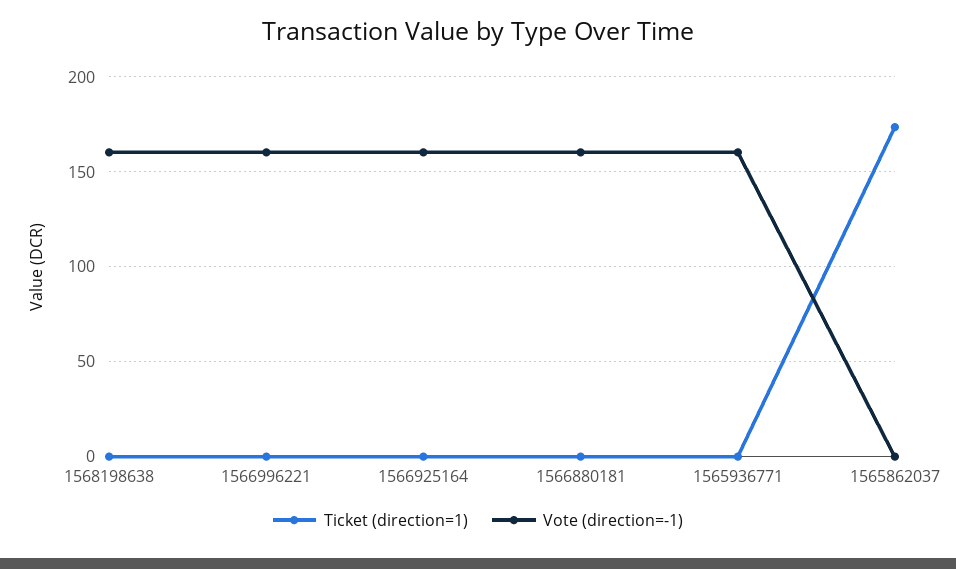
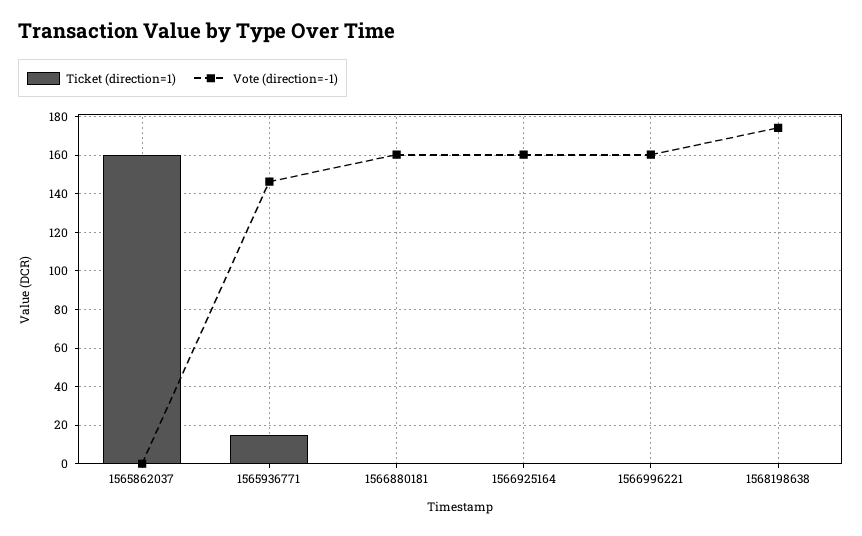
  {
    "Ticket (direction=1)": {
      "1568198638": 0,
      "1566996221": 0,
      "1566925164": 0,
      "1566880181": 0,
-     "1565936771": 0,
+     "1565936771": 15,
-     "1565862037": 175
+     "1565862037": 160
    },
    "Vote (direction=-1)": {
-     "1568198638": 160,
+     "1568198638": 175,
      "1566996221": 160,
      "1566925164": 160,
      "1566880181": 160,
-     "1565936771": 160,
+     "1565936771": 145,
      "1565862037": 0
    }
  }

